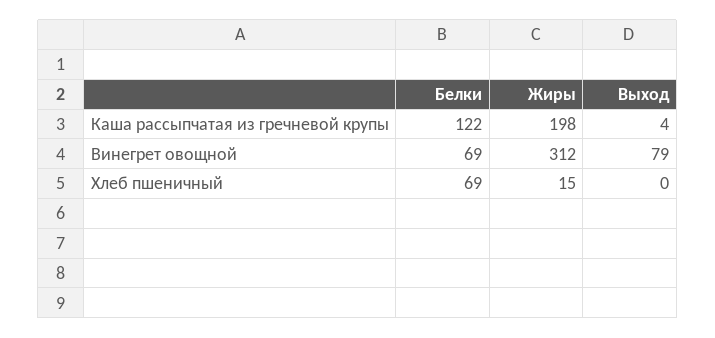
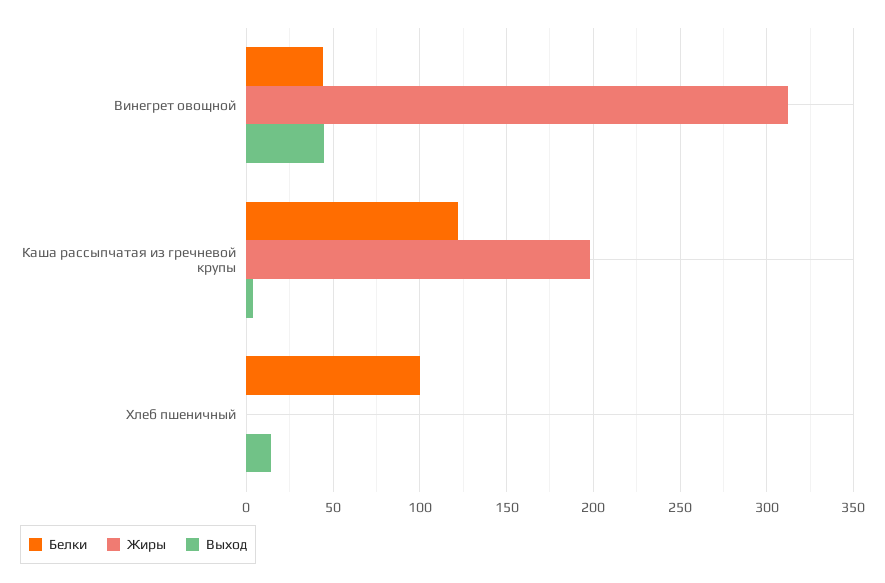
  {
    "Белки": {
      "Каша рассыпчатая из гречневой крупы": 122,
-     "Винегрет овощной": 69,
+     "Винегрет овощной": 45,
-     "Хлеб пшеничный": 69
+     "Хлеб пшеничный": 100
    },
    "Жиры": {
      "Каша рассыпчатая из гречневой крупы": 198,
      "Винегрет овощной": 312,
-     "Хлеб пшеничный": 15
+     "Хлеб пшеничный": 0
    },
    "Выход": {
      "Каша рассыпчатая из гречневой крупы": 4,
-     "Винегрет овощной": 79,
+     "Винегрет овощной": 45,
-     "Хлеб пшеничный": 0
+     "Хлеб пшеничный": 15
    }
  }

